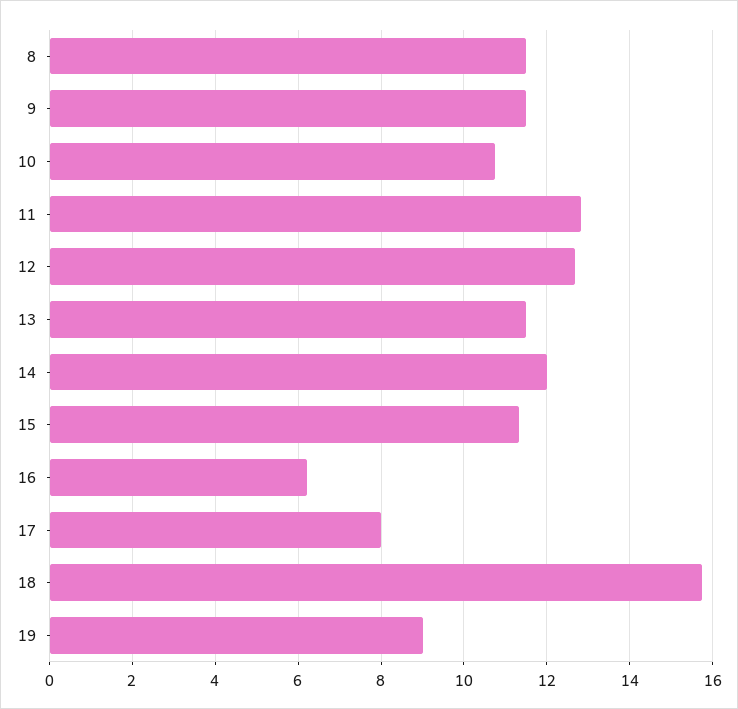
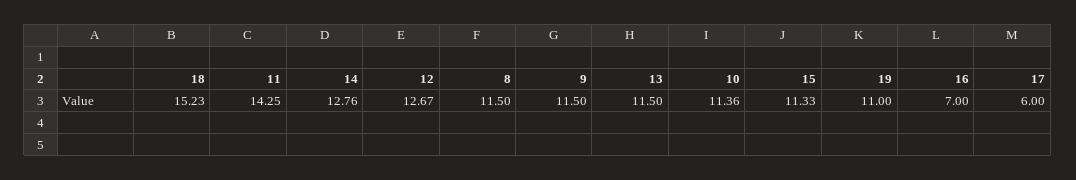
  {
    "8": 11.5,
    "9": 11.5,
-   "10": 10.8,
+   "10": 11.36,
-   "11": 12.8,
+   "11": 14.25,
    "12": 12.67,
    "13": 11.5,
-   "14": 12,
+   "14": 12.76,
    "15": 11.33,
-   "16": 6.2,
+   "16": 7,
-   "17": 8,
+   "17": 6,
-   "18": 15.8,
+   "18": 15.23,
-   "19": 9
+   "19": 11
  }

